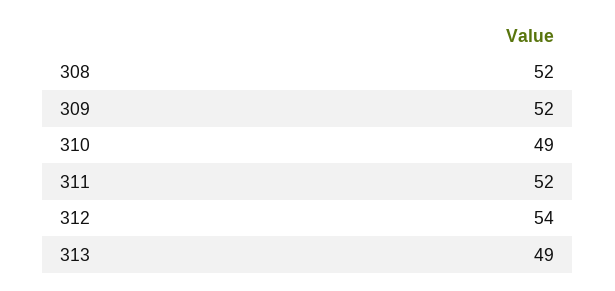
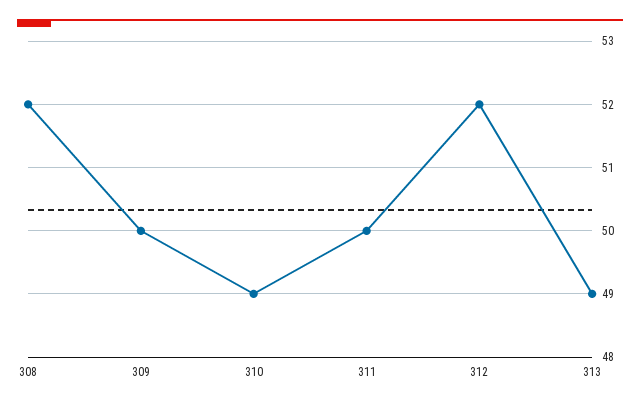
  {
    "308": 52,
-   "309": 52,
+   "309": 50,
    "310": 49,
-   "311": 52,
+   "311": 50,
-   "312": 54,
+   "312": 52,
    "313": 49
  }

